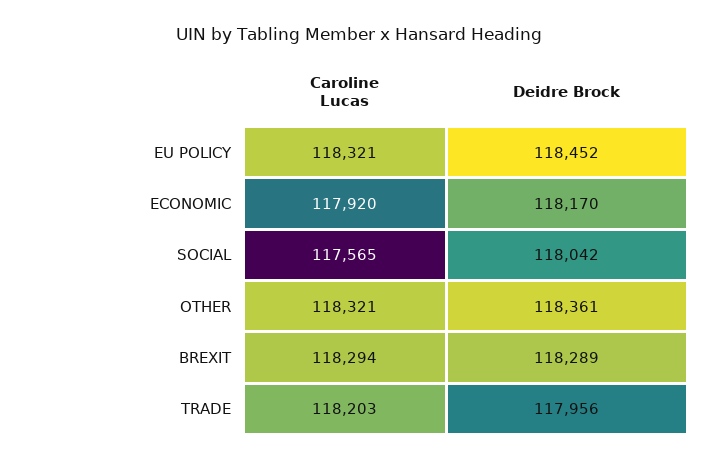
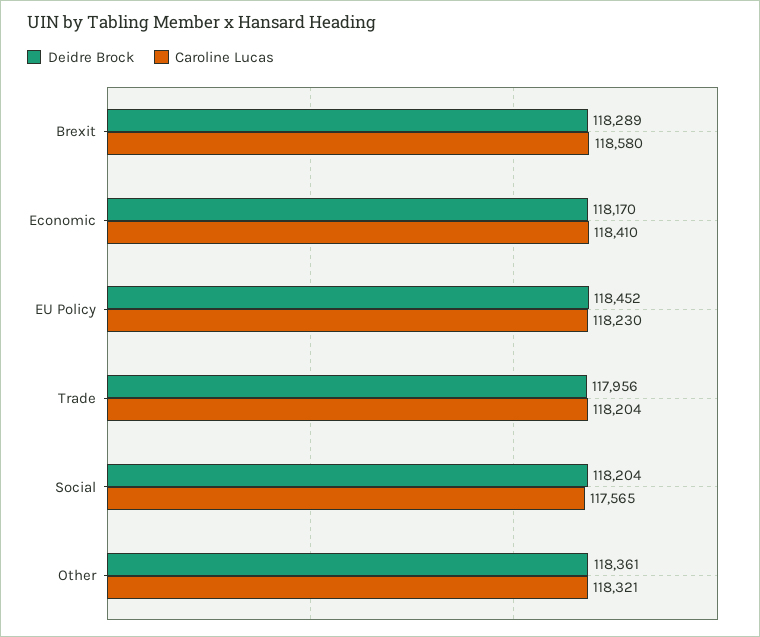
  {
    "Caroline Lucas": {
-     "EU POLICY": 118321,
+     "EU POLICY": 118230,
-     "ECONOMIC": 117920,
+     "ECONOMIC": 118410,
      "SOCIAL": 117565,
      "OTHER": 118321,
-     "BREXIT": 118294,
+     "BREXIT": 118580,
-     "TRADE": 118203
+     "TRADE": 118204
    },
    "Deidre Brock": {
      "EU POLICY": 118452,
      "ECONOMIC": 118170,
-     "SOCIAL": 118042,
+     "SOCIAL": 118204,
      "OTHER": 118361,
      "BREXIT": 118289,
      "TRADE": 117956
    }
  }

